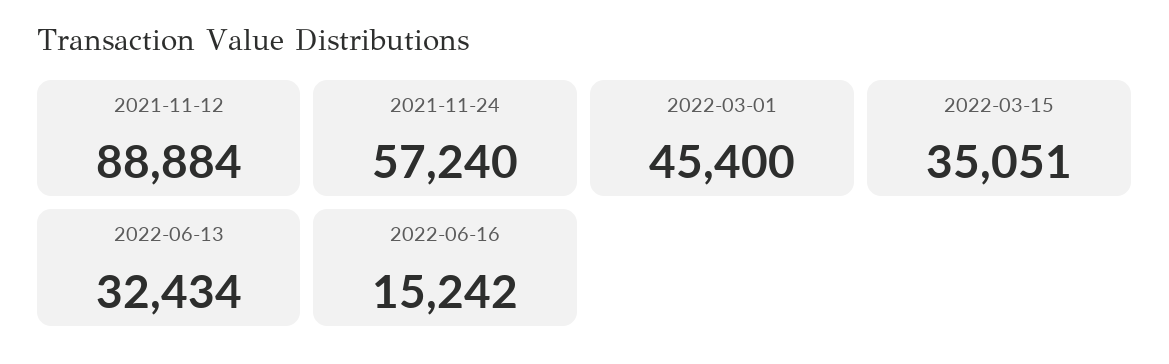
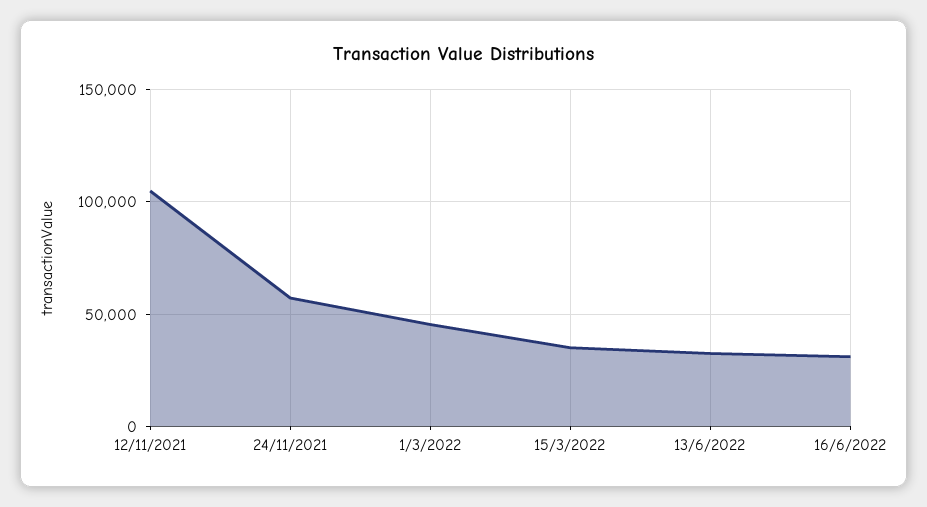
  {
-   "2021-11-12": 88884,
+   "2021-11-12": 105000,
    "2021-11-24": 57240,
    "2022-03-01": 45400,
    "2022-03-15": 35051,
    "2022-06-13": 32434,
-   "2022-06-16": 15242
+   "2022-06-16": 30000
  }

